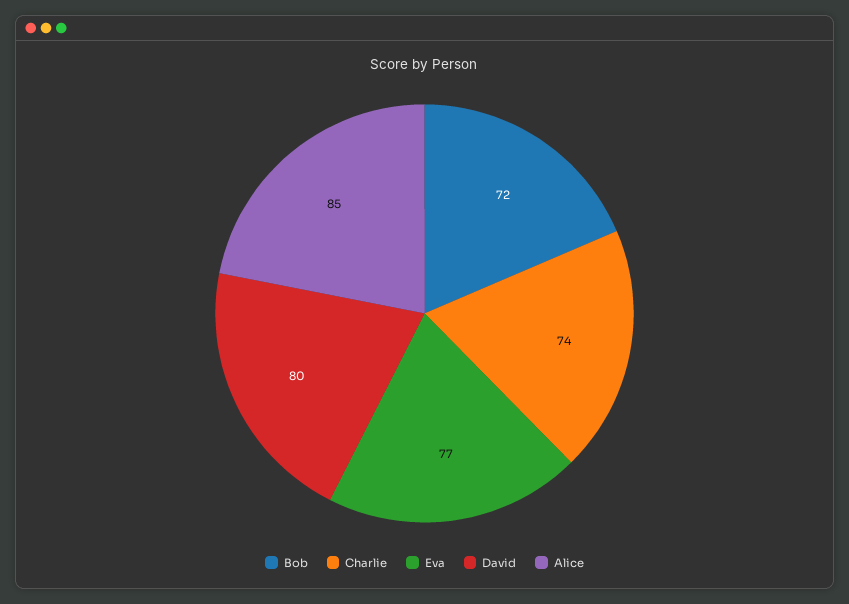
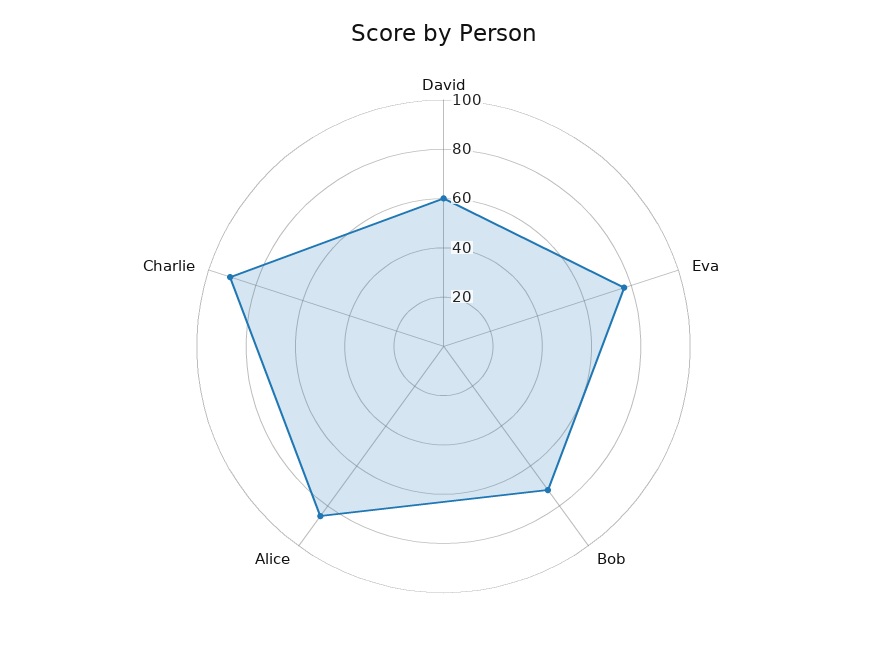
  {
    "Bob": 72,
-   "Charlie": 74,
+   "Charlie": 90,
    "Eva": 77,
-   "David": 80,
+   "David": 60,
    "Alice": 85
  }

